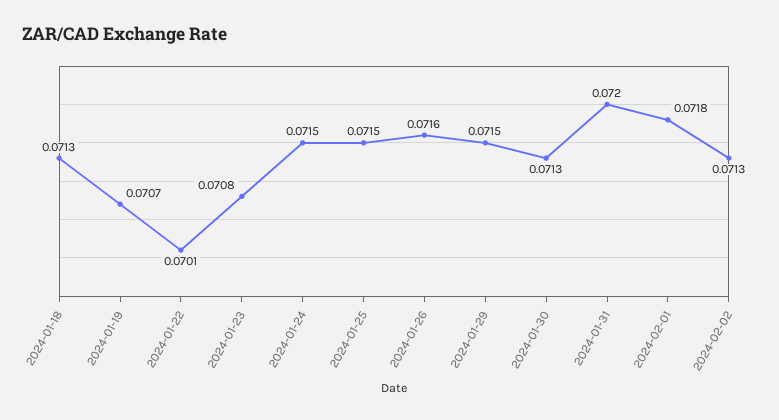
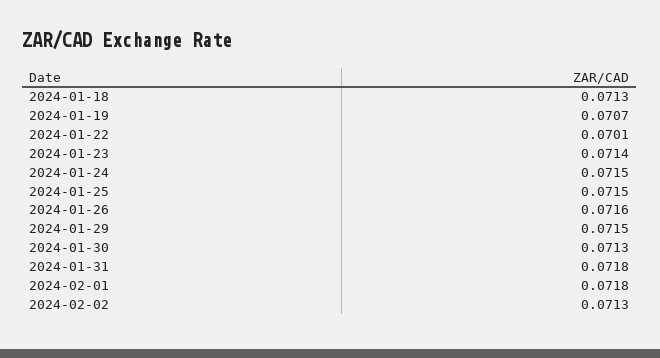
  {
    "2024-01-18": 0.0713,
    "2024-01-19": 0.0707,
    "2024-01-22": 0.0701,
-   "2024-01-23": 0.0708,
+   "2024-01-23": 0.0714,
    "2024-01-24": 0.0715,
    "2024-01-25": 0.0715,
    "2024-01-26": 0.0716,
    "2024-01-29": 0.0715,
    "2024-01-30": 0.0713,
-   "2024-01-31": 0.072,
+   "2024-01-31": 0.0718,
    "2024-02-01": 0.0718,
    "2024-02-02": 0.0713
  }

